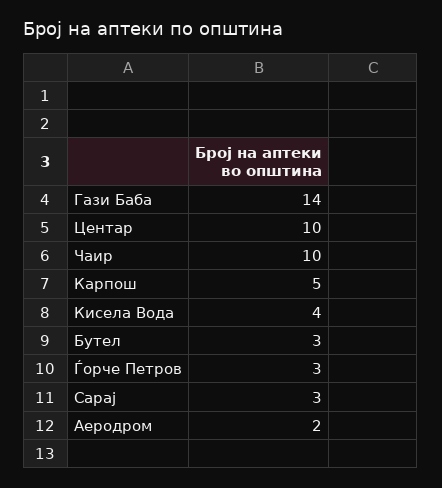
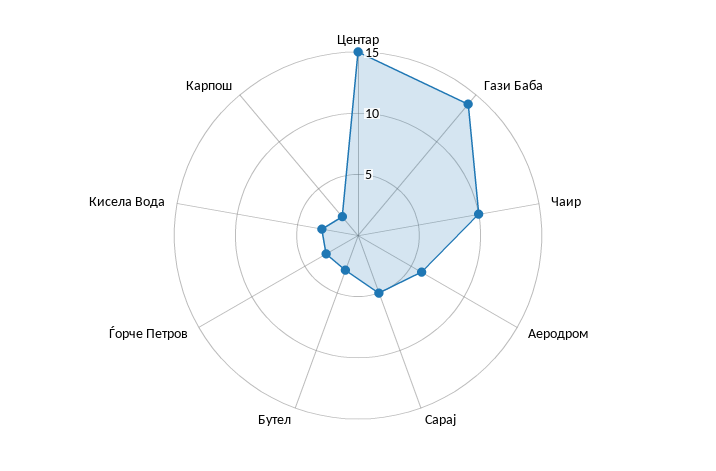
  {
    "Гази Баба": 14,
-   "Центар": 10,
+   "Центар": 15,
    "Чаир": 10,
-   "Карпош": 5,
+   "Карпош": 2,
-   "Кисела Вода": 4,
+   "Кисела Вода": 3,
    "Бутел": 3,
    "Ѓорче Петров": 3,
-   "Сарај": 3,
+   "Сарај": 5,
-   "Аеродром": 2
+   "Аеродром": 6
  }

